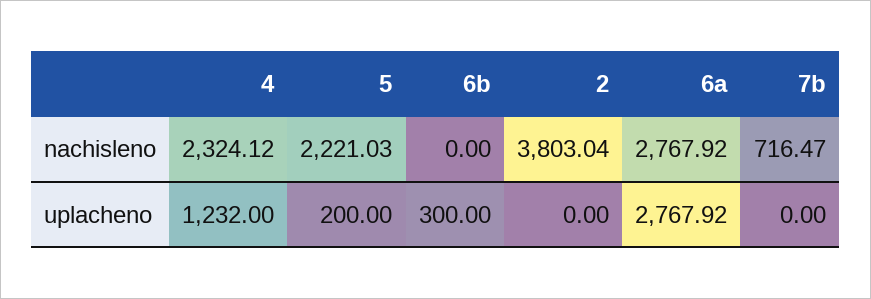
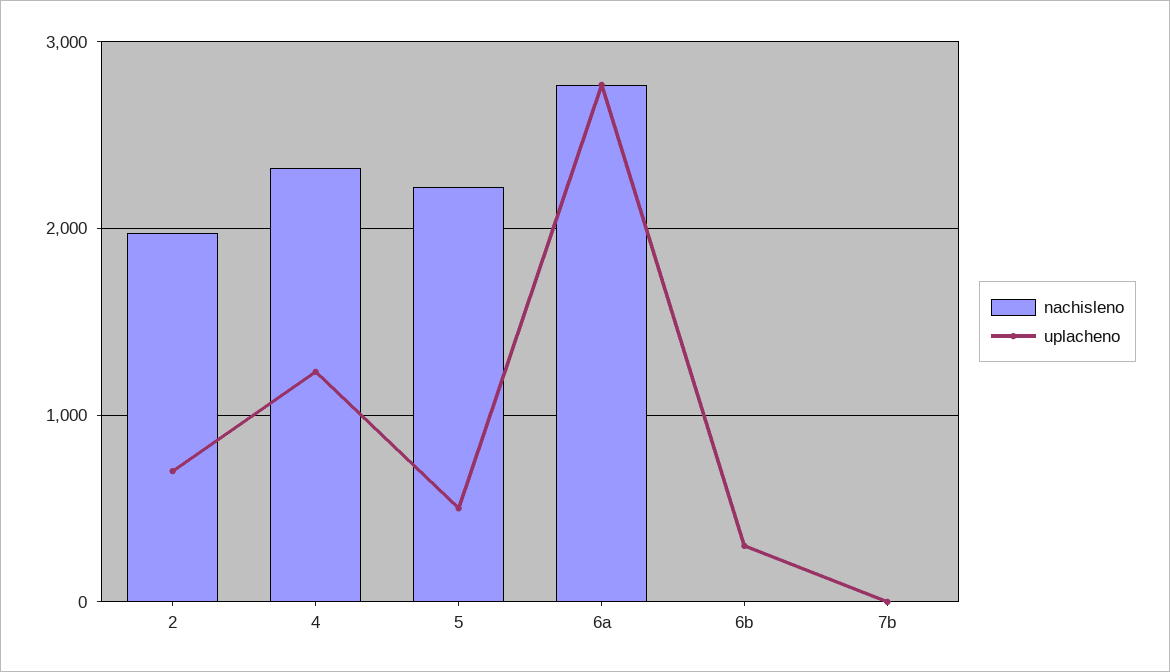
  {
    "nachisleno": {
      "4": 2324.12,
      "5": 2221.03,
      "6b": 0,
-     "2": 3803.04,
+     "2": 2000,
      "6a": 2767.92,
-     "7b": 716.47
+     "7b": 0
    },
    "uplacheno": {
      "4": 1232,
-     "5": 200,
+     "5": 500,
      "6b": 300,
-     "2": 0,
+     "2": 700,
      "6a": 2767.92,
      "7b": 0
    }
  }

